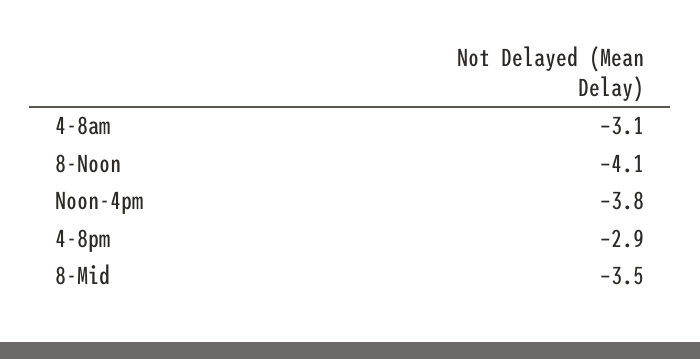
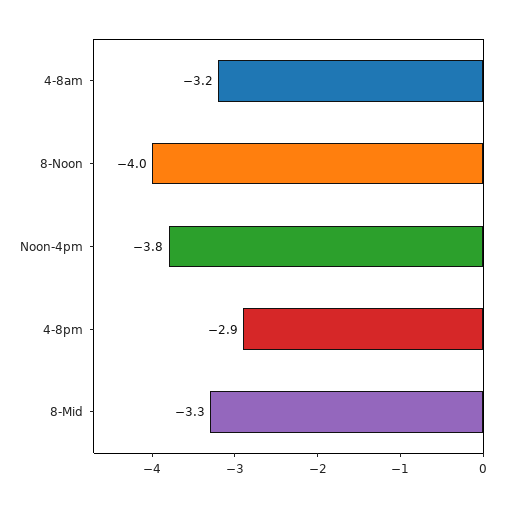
  {
-   "4-8am": -3.1,
+   "4-8am": -3.2,
-   "8-Noon": -4.1,
+   "8-Noon": -4,
    "Noon-4pm": -3.8,
    "4-8pm": -2.9,
-   "8-Mid": -3.5
+   "8-Mid": -3.3
  }

